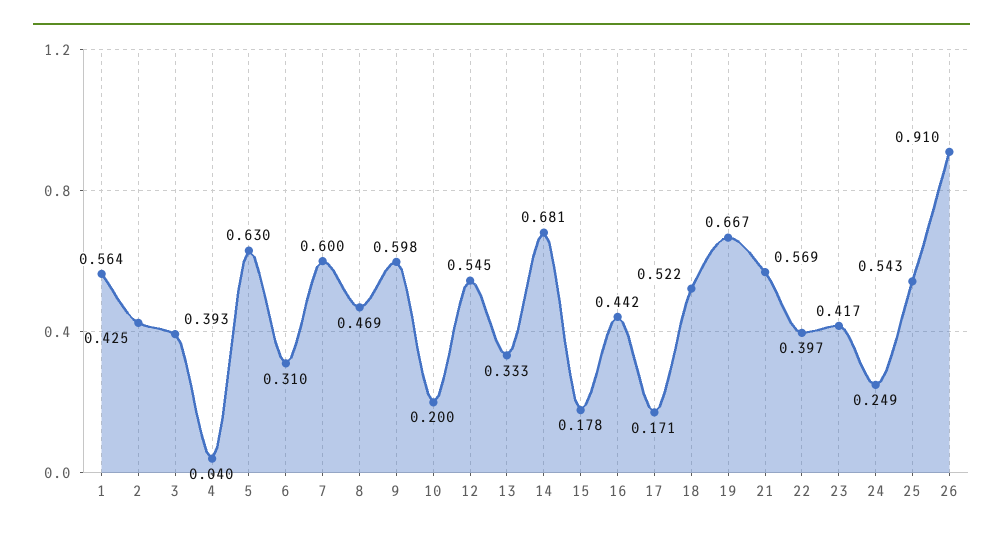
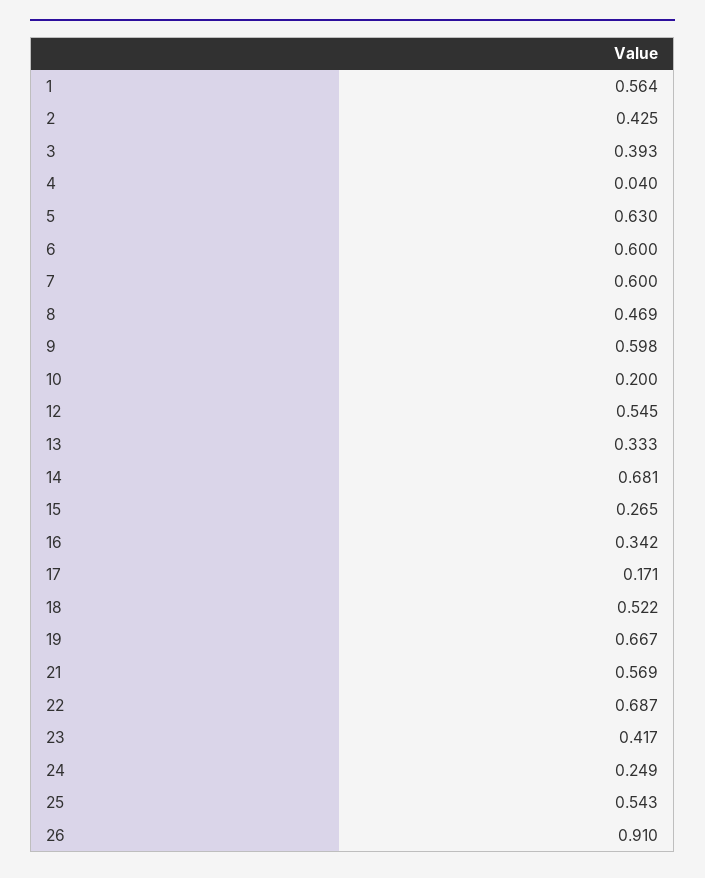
  {
    "1": 0.564,
    "2": 0.425,
    "3": 0.393,
    "4": 0.04,
    "5": 0.63,
-   "6": 0.31,
+   "6": 0.6,
    "7": 0.6,
    "8": 0.469,
    "9": 0.598,
    "10": 0.2,
    "12": 0.545,
    "13": 0.333,
    "14": 0.681,
-   "15": 0.178,
+   "15": 0.265,
-   "16": 0.442,
+   "16": 0.342,
    "17": 0.171,
    "18": 0.522,
    "19": 0.667,
    "21": 0.569,
-   "22": 0.397,
+   "22": 0.687,
    "23": 0.417,
    "24": 0.249,
    "25": 0.543,
    "26": 0.91
  }

